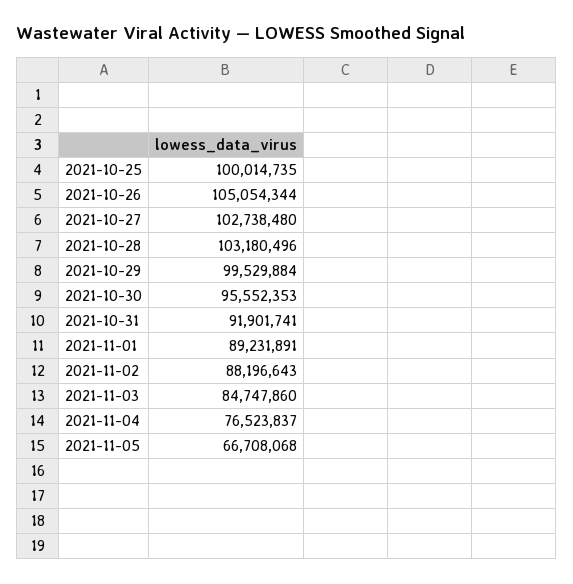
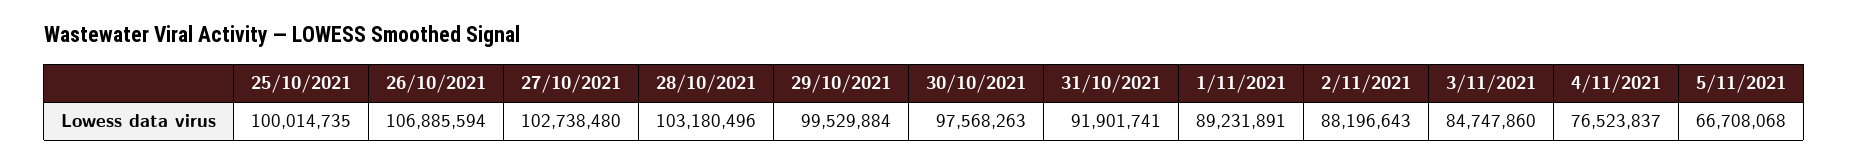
  {
    "2021-10-25": 100014735,
-   "2021-10-26": 105054344,
+   "2021-10-26": 106885594,
    "2021-10-27": 102738480,
    "2021-10-28": 103180496,
    "2021-10-29": 99529884,
-   "2021-10-30": 95552353,
+   "2021-10-30": 97568263,
    "2021-10-31": 91901741,
    "2021-11-01": 89231891,
    "2021-11-02": 88196643,
    "2021-11-03": 84747860,
    "2021-11-04": 76523837,
    "2021-11-05": 66708068
  }

